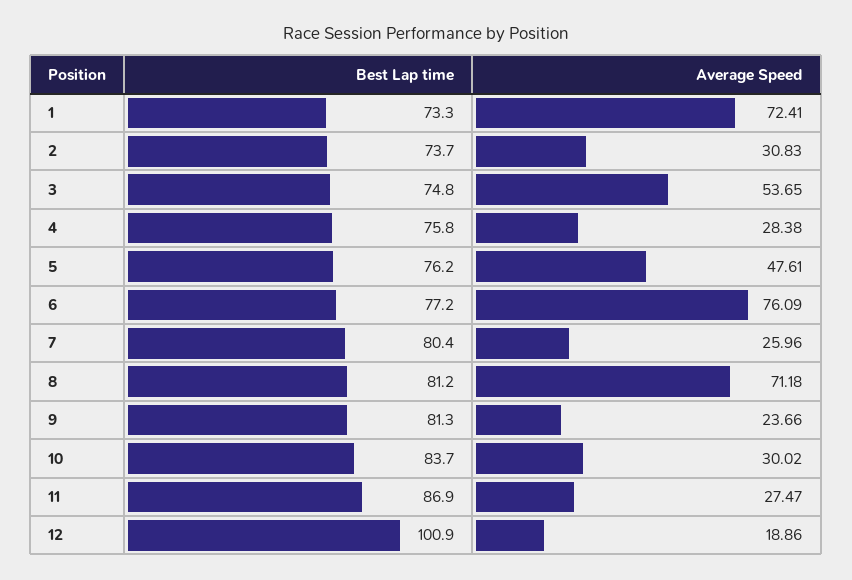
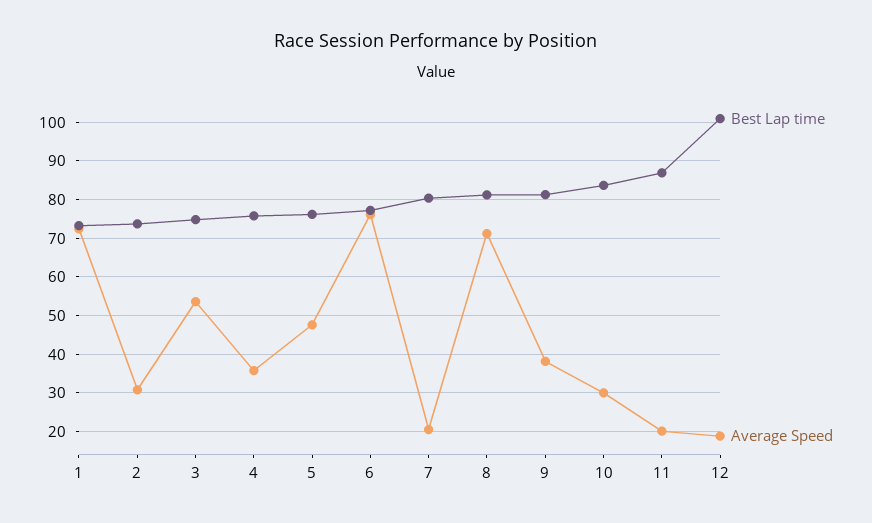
  {
    "Best Lap time": {
      "1": 73.3,
      "2": 73.7,
      "3": 74.8,
      "4": 75.8,
      "5": 76.2,
      "6": 77.2,
      "7": 80.4,
      "8": 81.2,
      "9": 81.3,
      "10": 83.7,
      "11": 86.9,
      "12": 100.9
    },
    "Average Speed": {
      "1": 72.41,
      "2": 30.83,
      "3": 53.65,
-     "4": 28.38,
+     "4": 36,
      "5": 47.61,
      "6": 76.09,
-     "7": 25.96,
+     "7": 20,
      "8": 71.18,
-     "9": 23.66,
+     "9": 38,
      "10": 30.02,
-     "11": 27.47,
+     "11": 20,
      "12": 18.86
    }
  }

